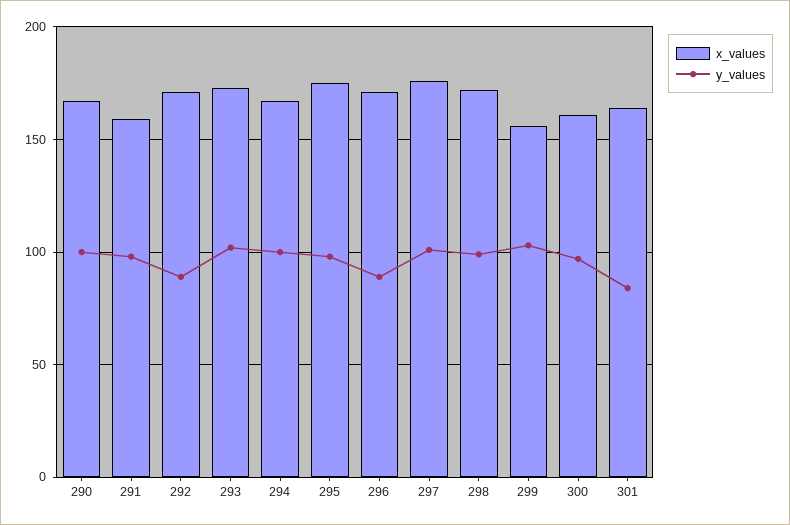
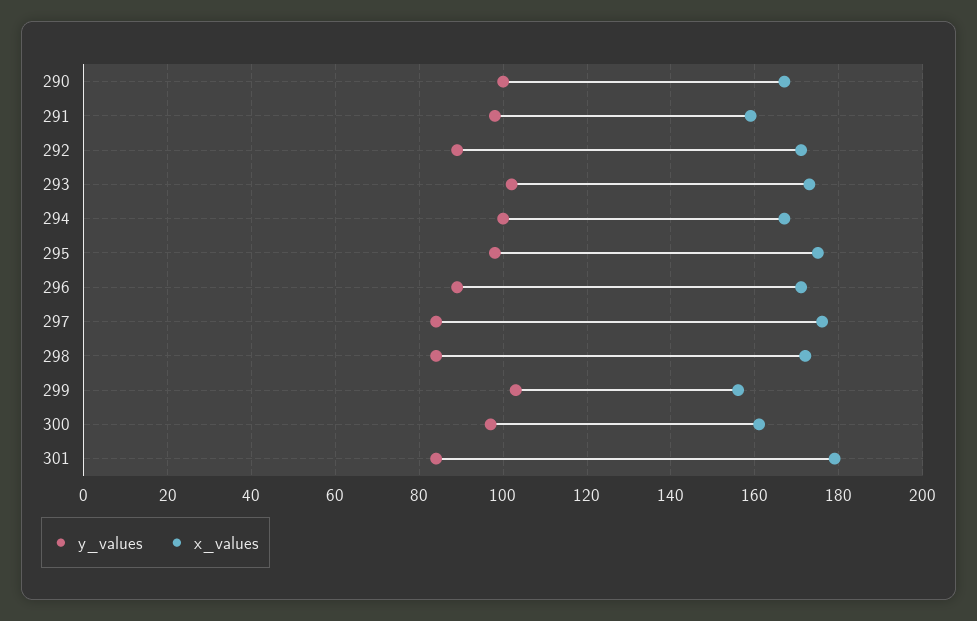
  {
    "x_values": {
      "290": 165,
      "291": 160,
      "292": 170,
      "293": 175,
      "294": 165,
      "295": 175,
      "296": 170,
      "297": 175,
      "298": 170,
      "299": 155,
      "300": 160,
-     "301": 165
+     "301": 180
    },
    "y_values": {
      "290": 100,
      "291": 100,
      "292": 90,
      "293": 100,
      "294": 100,
      "295": 100,
      "296": 90,
-     "297": 100,
+     "297": 85,
-     "298": 100,
+     "298": 85,
      "299": 105,
      "300": 95,
      "301": 85
    }
  }

